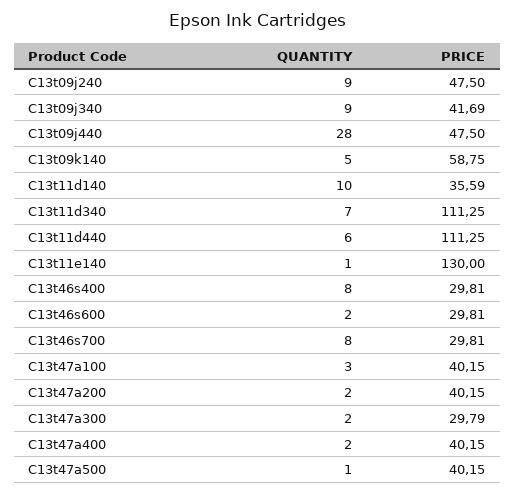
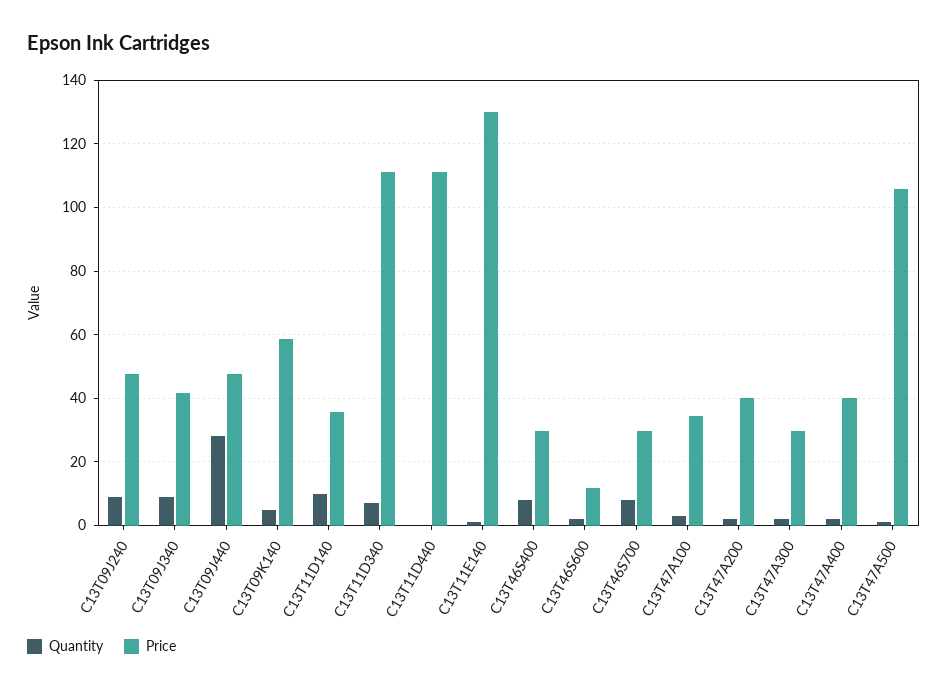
  {
    "QUANTITY": {
      "C13t09j240": 9,
      "C13t09j340": 9,
      "C13t09j440": 28,
      "C13t09k140": 5,
      "C13t11d140": 10,
      "C13t11d340": 7,
-     "C13t11d440": 6,
+     "C13t11d440": 0,
      "C13t11e140": 1,
      "C13t46s400": 8,
      "C13t46s600": 2,
      "C13t46s700": 8,
      "C13t47a100": 3,
      "C13t47a200": 2,
      "C13t47a300": 2,
      "C13t47a400": 2,
      "C13t47a500": 1
    },
    "PRICE": {
      "C13t09j240": 47.5,
      "C13t09j340": 41.69,
      "C13t09j440": 47.5,
      "C13t09k140": 58.75,
      "C13t11d140": 35.59,
      "C13t11d340": 111.25,
      "C13t11d440": 111.25,
      "C13t11e140": 130,
      "C13t46s400": 29.81,
-     "C13t46s600": 29.81,
+     "C13t46s600": 12,
      "C13t46s700": 29.81,
-     "C13t47a100": 40.15,
+     "C13t47a100": 34,
      "C13t47a200": 40.15,
      "C13t47a300": 29.79,
      "C13t47a400": 40.15,
-     "C13t47a500": 40.15
+     "C13t47a500": 106
    }
  }

